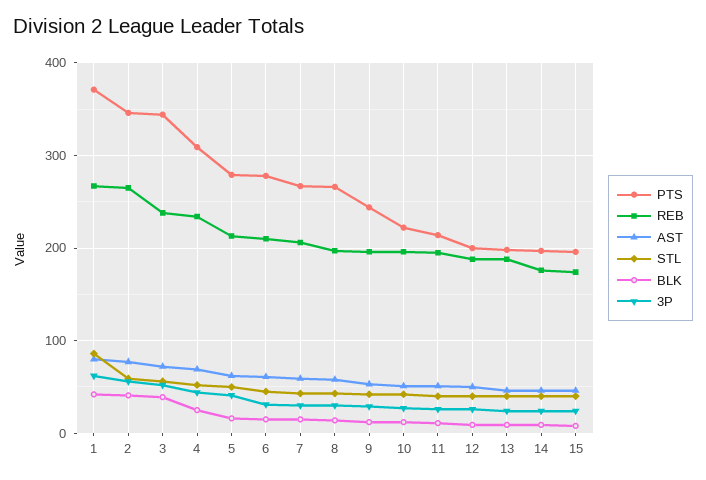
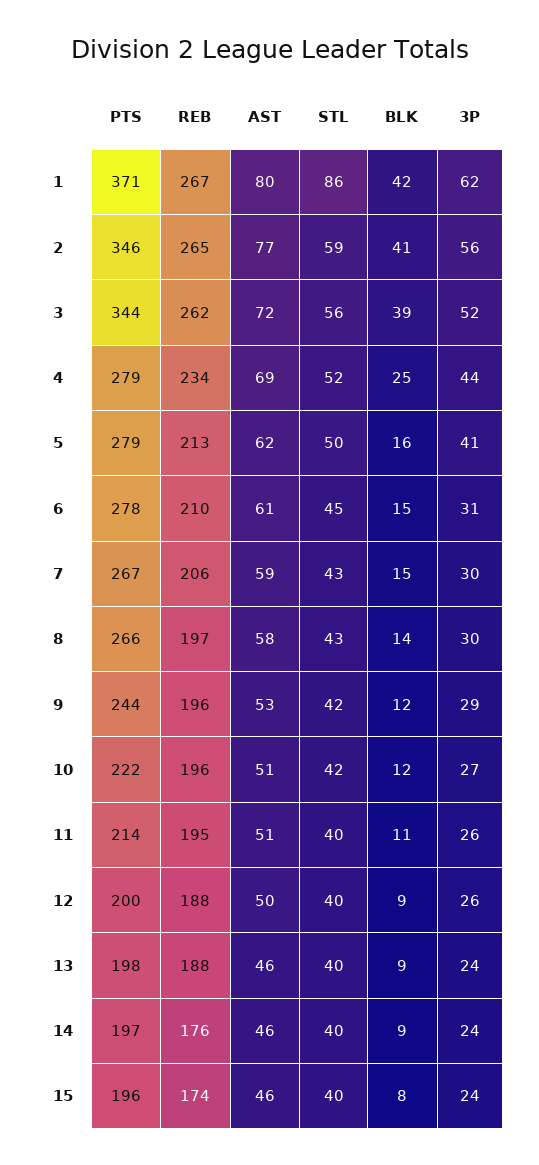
  {
    "PTS": {
      "1": 371,
      "2": 346,
      "3": 344,
-     "4": 310,
+     "4": 279,
      "5": 279,
      "6": 278,
      "7": 267,
      "8": 266,
      "9": 244,
      "10": 222,
      "11": 214,
      "12": 200,
      "13": 198,
      "14": 197,
      "15": 196
    },
    "REB": {
      "1": 267,
      "2": 265,
-     "3": 240,
+     "3": 262,
      "4": 234,
      "5": 213,
      "6": 210,
      "7": 206,
      "8": 197,
      "9": 196,
      "10": 196,
      "11": 195,
      "12": 188,
      "13": 188,
      "14": 176,
      "15": 174
    },
    "AST": {
      "1": 80,
      "2": 77,
      "3": 72,
      "4": 69,
      "5": 62,
      "6": 61,
      "7": 59,
      "8": 58,
      "9": 53,
      "10": 51,
      "11": 51,
      "12": 50,
      "13": 46,
      "14": 46,
      "15": 46
    },
    "STL": {
      "1": 86,
      "2": 59,
      "3": 56,
      "4": 52,
      "5": 50,
      "6": 45,
      "7": 43,
      "8": 43,
      "9": 42,
      "10": 42,
      "11": 40,
      "12": 40,
      "13": 40,
      "14": 40,
      "15": 40
    },
    "BLK": {
      "1": 42,
      "2": 41,
      "3": 39,
      "4": 25,
      "5": 16,
      "6": 15,
      "7": 15,
      "8": 14,
      "9": 12,
      "10": 12,
      "11": 11,
      "12": 9,
      "13": 9,
      "14": 9,
      "15": 8
    },
    "3P": {
      "1": 62,
      "2": 56,
      "3": 52,
      "4": 44,
      "5": 41,
      "6": 31,
      "7": 30,
      "8": 30,
      "9": 29,
      "10": 27,
      "11": 26,
      "12": 26,
      "13": 24,
      "14": 24,
      "15": 24
    }
  }

